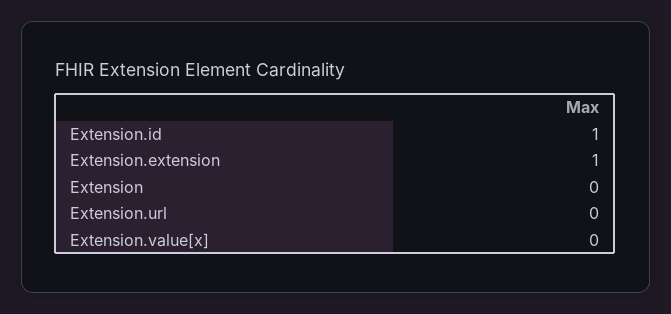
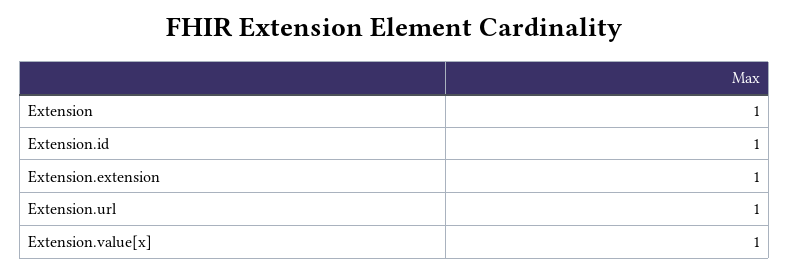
  {
    "Extension.id": 1,
    "Extension.extension": 1,
-   "Extension": 0,
+   "Extension": 1,
-   "Extension.url": 0,
+   "Extension.url": 1,
-   "Extension.value[x]": 0
+   "Extension.value[x]": 1
  }

